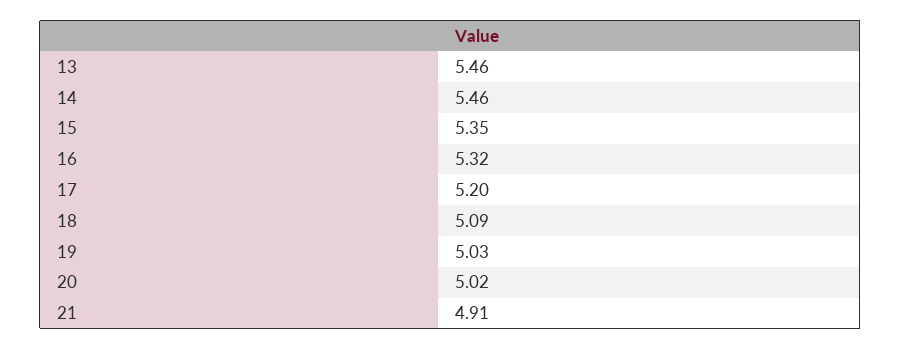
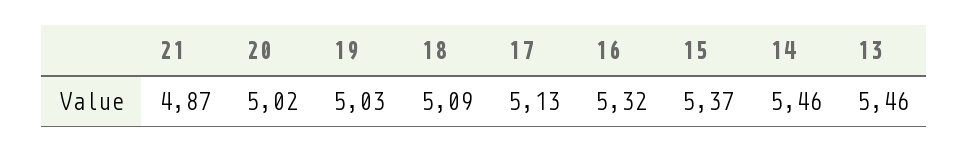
  {
    "13": 5.46,
    "14": 5.46,
-   "15": 5.35,
+   "15": 5.37,
    "16": 5.32,
-   "17": 5.2,
+   "17": 5.13,
    "18": 5.09,
    "19": 5.03,
    "20": 5.02,
-   "21": 4.91
+   "21": 4.87
  }

